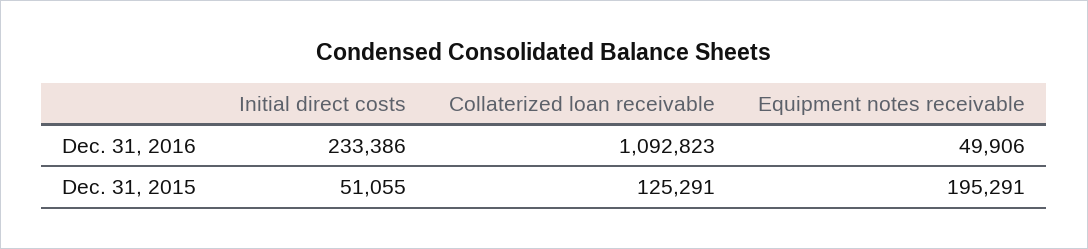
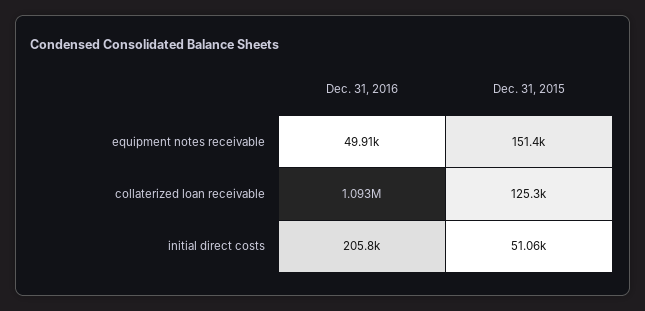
  {
    "Initial direct costs": {
-     "Dec. 31, 2016": 233386,
+     "Dec. 31, 2016": 205800,
      "Dec. 31, 2015": 51055
    },
    "Collaterized loan receivable": {
      "Dec. 31, 2016": 1092823,
      "Dec. 31, 2015": 125291
    },
    "Equipment notes receivable": {
      "Dec. 31, 2016": 49906,
-     "Dec. 31, 2015": 195291
+     "Dec. 31, 2015": 151400
    }
  }

